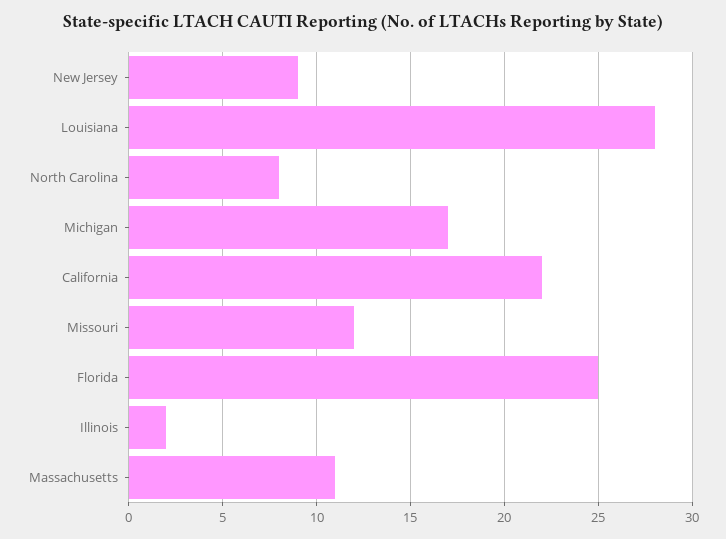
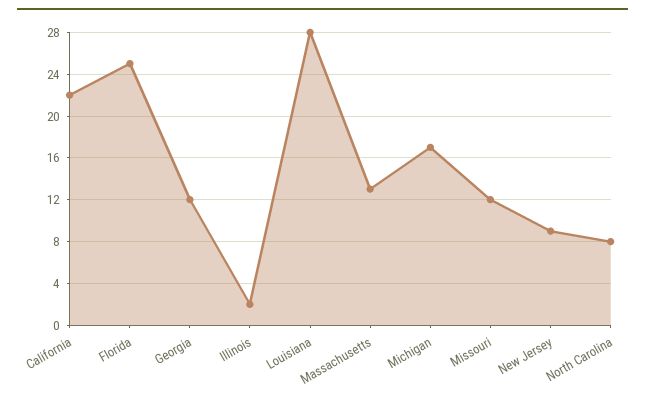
  {
    "New Jersey": 9,
    "Louisiana": 28,
    "North Carolina": 8,
    "Michigan": 17,
    "California": 22,
    "Missouri": 12,
    "Florida": 25,
    "Illinois": 2,
-   "Massachusetts": 11
+   "Massachusetts": 13,
+   "Georgia": 12
  }

